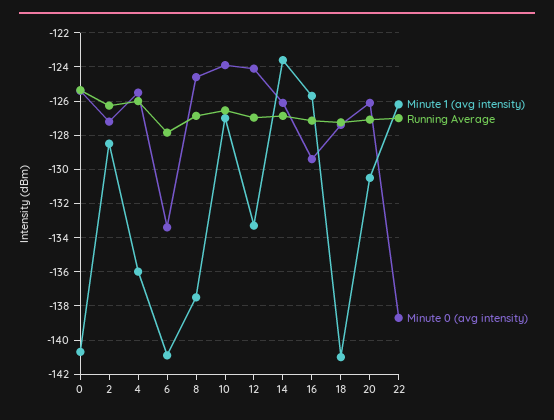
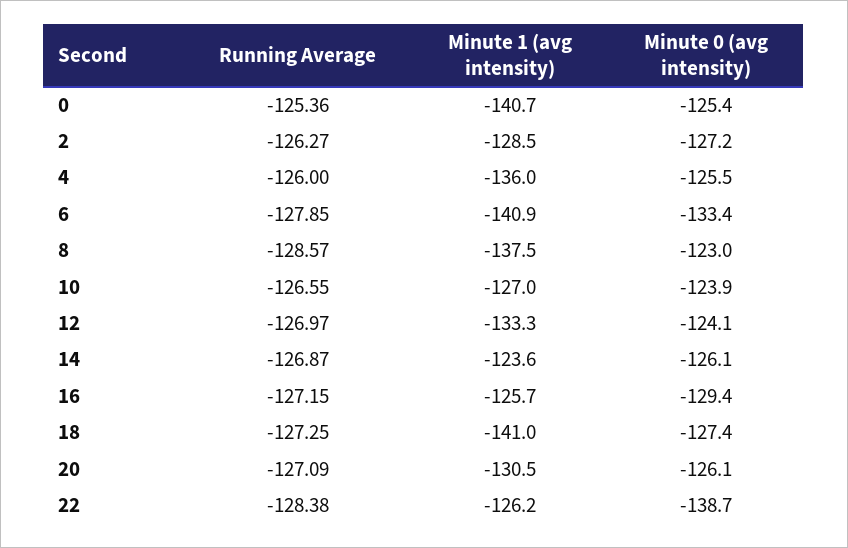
  {
    "Minute 1 (avg intensity)": {
      "0": -140.7,
      "2": -128.5,
      "4": -136,
      "6": -140.9,
      "8": -137.5,
      "10": -127,
      "12": -133.3,
      "14": -123.6,
      "16": -125.7,
      "18": -141,
      "20": -130.5,
      "22": -126.2
    },
    "Running Average": {
      "0": -125.36,
      "2": -126.27,
      "4": -126,
      "6": -127.85,
-     "8": -127,
+     "8": -128.57,
      "10": -126.55,
      "12": -126.97,
      "14": -126.87,
      "16": -127.15,
      "18": -127.25,
      "20": -127.09,
-     "22": -127
+     "22": -128.38
    },
    "Minute 0 (avg intensity)": {
      "0": -125.4,
      "2": -127.2,
      "4": -125.5,
      "6": -133.4,
-     "8": -124.5,
+     "8": -123,
      "10": -123.9,
      "12": -124.1,
      "14": -126.1,
      "16": -129.4,
      "18": -127.4,
      "20": -126.1,
      "22": -138.7
    }
  }

